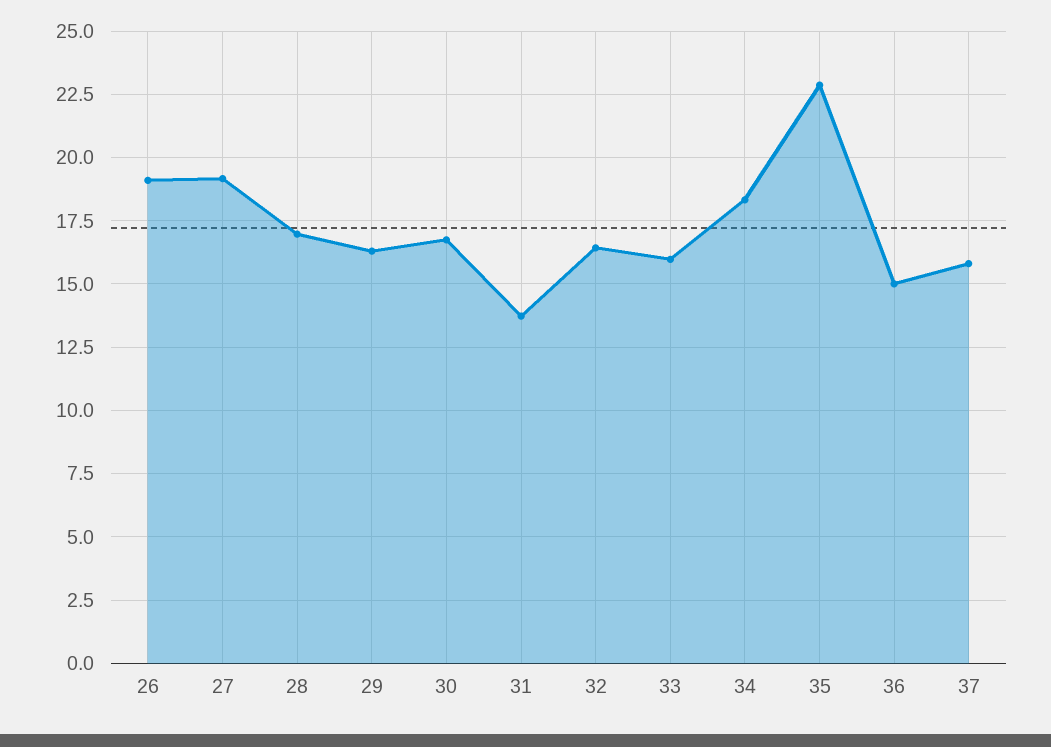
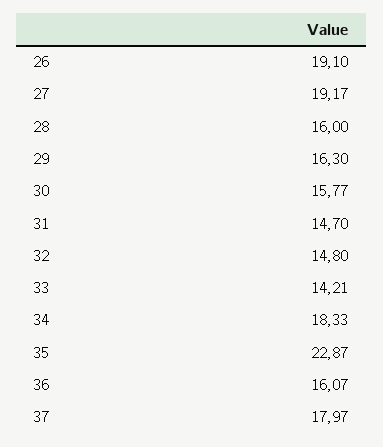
  {
    "26": 19.1,
    "27": 19.17,
-   "28": 17,
+   "28": 16,
    "29": 16.3,
-   "30": 16.75,
+   "30": 15.77,
-   "31": 13.75,
+   "31": 14.7,
-   "32": 16.5,
+   "32": 14.8,
-   "33": 16,
+   "33": 14.21,
    "34": 18.33,
    "35": 22.87,
-   "36": 15,
+   "36": 16.07,
-   "37": 15.75
+   "37": 17.97
  }

